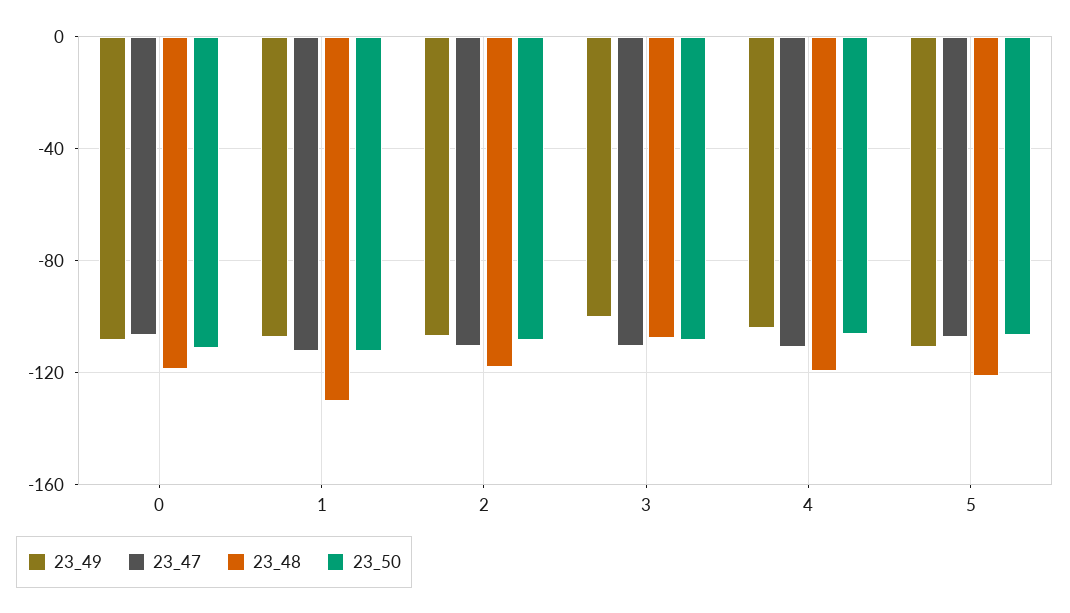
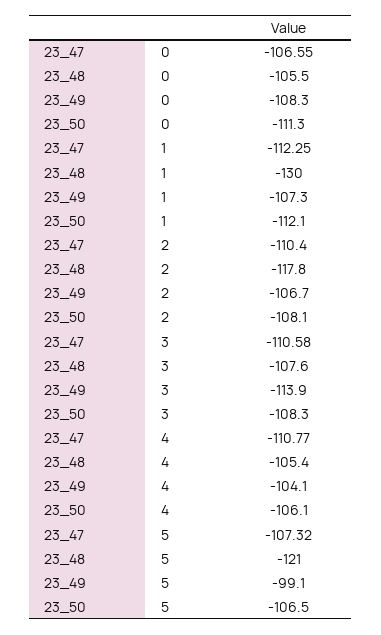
  {
    "23_49": {
      "0": -108.3,
      "1": -107.3,
      "2": -106.7,
-     "3": -100,
+     "3": -113.9,
      "4": -104.1,
-     "5": -110
+     "5": -99.1
    },
    "23_47": {
      "0": -106.55,
      "1": -112.25,
      "2": -110.4,
      "3": -110.58,
      "4": -110.77,
      "5": -107.32
    },
    "23_48": {
-     "0": -120,
+     "0": -105.5,
      "1": -130,
      "2": -117.8,
      "3": -107.6,
-     "4": -120,
+     "4": -105.4,
      "5": -121
    },
    "23_50": {
      "0": -111.3,
      "1": -112.1,
      "2": -108.1,
      "3": -108.3,
      "4": -106.1,
      "5": -106.5
    }
  }

